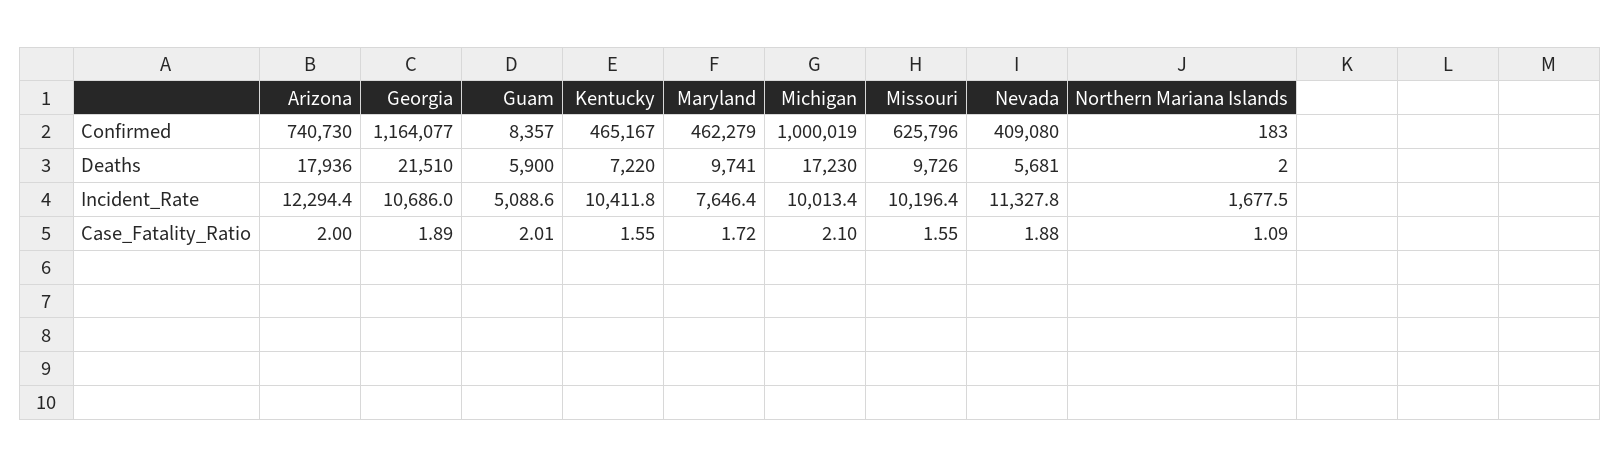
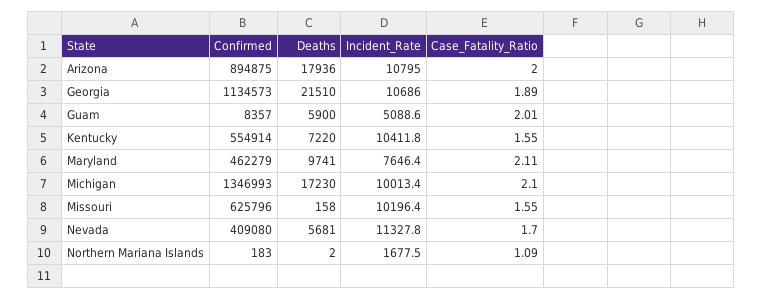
  {
    "Arizona": {
-     "Confirmed": 740730,
+     "Confirmed": 894875,
      "Deaths": 17936,
-     "Incident_Rate": 12294.4,
+     "Incident_Rate": 10795,
      "Case_Fatality_Ratio": 2
    },
    "Georgia": {
-     "Confirmed": 1164077,
+     "Confirmed": 1134573,
      "Deaths": 21510,
      "Incident_Rate": 10686,
      "Case_Fatality_Ratio": 1.89
    },
    "Guam": {
      "Confirmed": 8357,
      "Deaths": 5900,
      "Incident_Rate": 5088.6,
      "Case_Fatality_Ratio": 2.01
    },
    "Kentucky": {
-     "Confirmed": 465167,
+     "Confirmed": 554914,
      "Deaths": 7220,
      "Incident_Rate": 10411.8,
      "Case_Fatality_Ratio": 1.55
    },
    "Maryland": {
      "Confirmed": 462279,
      "Deaths": 9741,
      "Incident_Rate": 7646.4,
-     "Case_Fatality_Ratio": 1.72
+     "Case_Fatality_Ratio": 2.11
    },
    "Michigan": {
-     "Confirmed": 1000019,
+     "Confirmed": 1346993,
      "Deaths": 17230,
      "Incident_Rate": 10013.4,
      "Case_Fatality_Ratio": 2.1
    },
    "Missouri": {
      "Confirmed": 625796,
-     "Deaths": 9726,
+     "Deaths": 158,
      "Incident_Rate": 10196.4,
      "Case_Fatality_Ratio": 1.55
    },
    "Nevada": {
      "Confirmed": 409080,
      "Deaths": 5681,
      "Incident_Rate": 11327.8,
-     "Case_Fatality_Ratio": 1.88
+     "Case_Fatality_Ratio": 1.7
    },
    "Northern Mariana Islands": {
      "Confirmed": 183,
      "Deaths": 2,
      "Incident_Rate": 1677.5,
      "Case_Fatality_Ratio": 1.09
    }
  }

